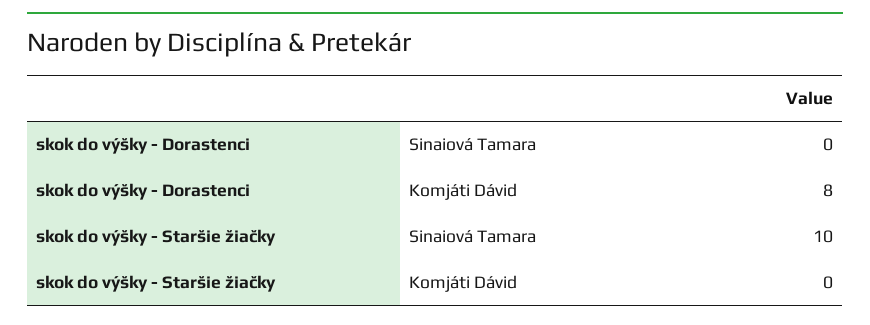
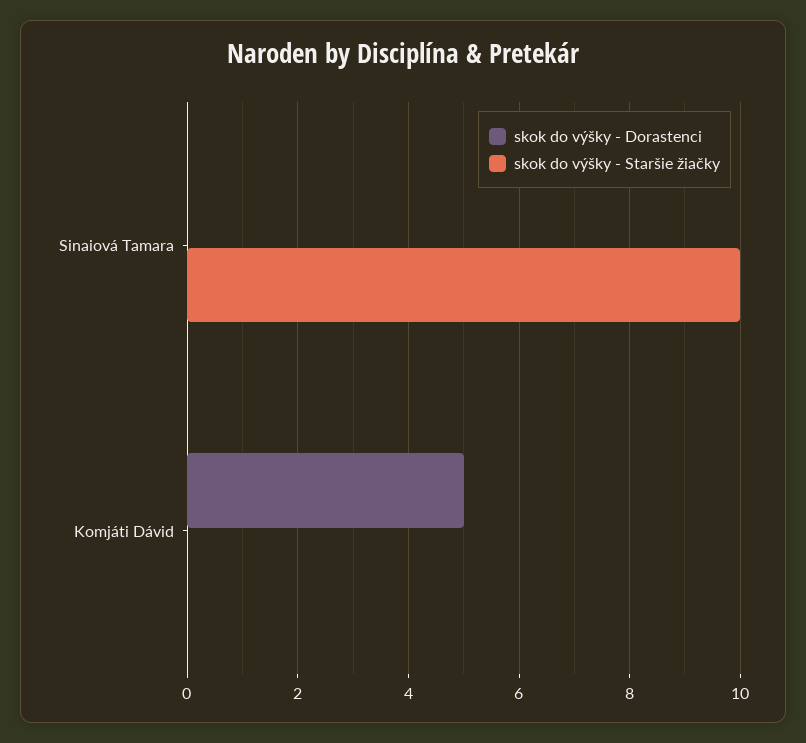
  {
    "skok do výšky - Dorastenci": {
      "Sinaiová Tamara": 0,
-     "Komjáti Dávid": 8
+     "Komjáti Dávid": 5
    },
    "skok do výšky - Staršie žiačky": {
      "Sinaiová Tamara": 10,
      "Komjáti Dávid": 0
    }
  }

